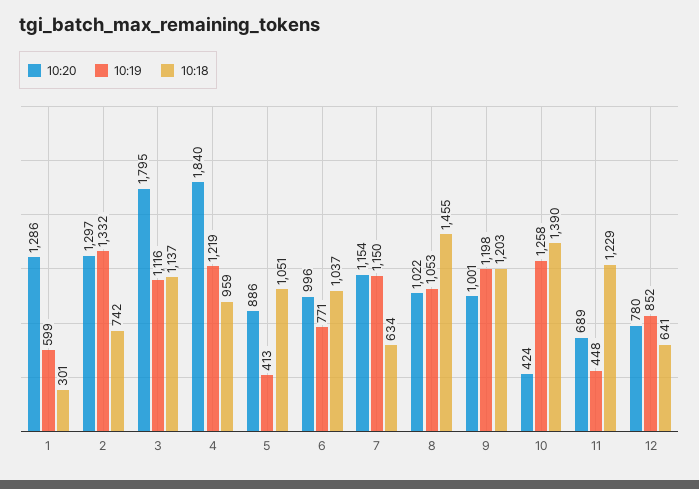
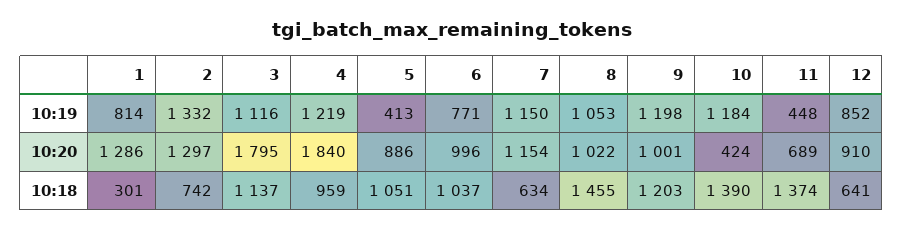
  {
    "10:20": {
      "1": 1286,
      "2": 1297,
      "3": 1795,
      "4": 1840,
      "5": 886,
      "6": 996,
      "7": 1154,
      "8": 1022,
      "9": 1001,
      "10": 424,
      "11": 689,
-     "12": 780
+     "12": 910
    },
    "10:19": {
-     "1": 599,
+     "1": 814,
      "2": 1332,
      "3": 1116,
      "4": 1219,
      "5": 413,
      "6": 771,
      "7": 1150,
      "8": 1053,
      "9": 1198,
-     "10": 1258,
+     "10": 1184,
      "11": 448,
      "12": 852
    },
    "10:18": {
      "1": 301,
      "2": 742,
      "3": 1137,
      "4": 959,
      "5": 1051,
      "6": 1037,
      "7": 634,
      "8": 1455,
      "9": 1203,
      "10": 1390,
-     "11": 1229,
+     "11": 1374,
      "12": 641
    }
  }

